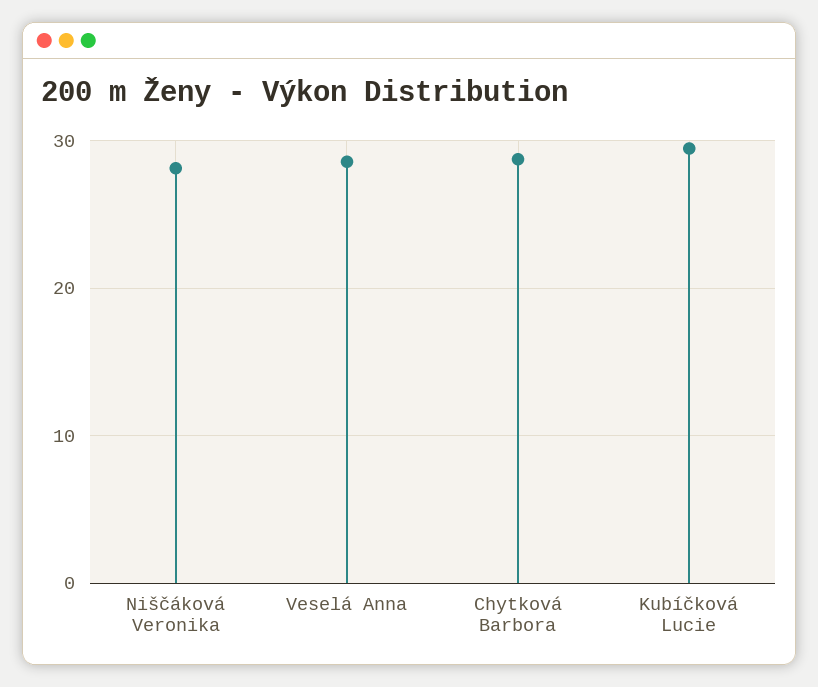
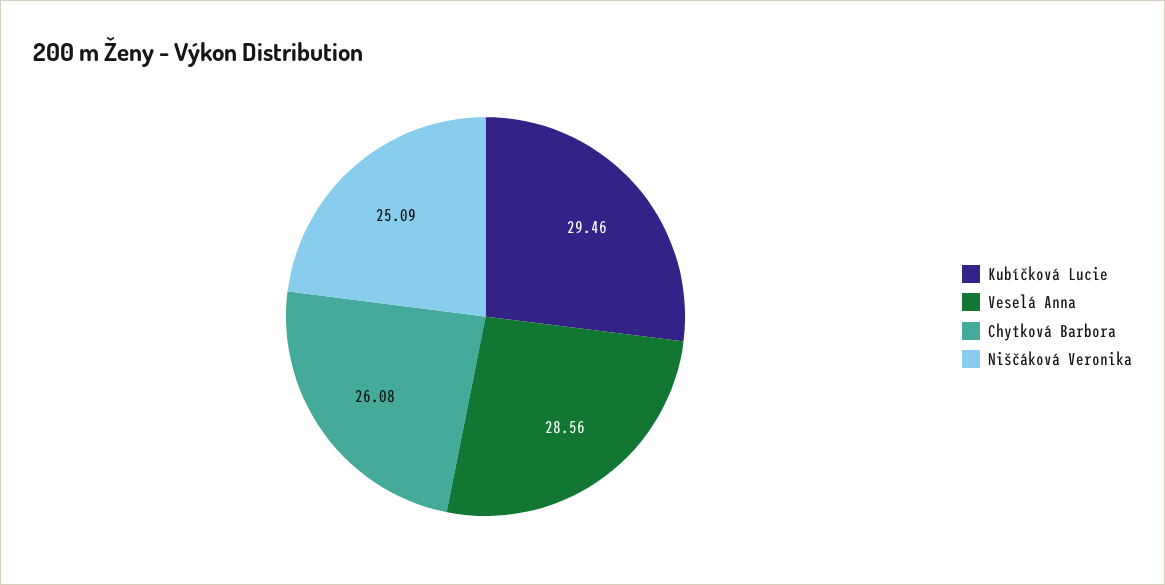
  {
-   "Niščáková Veronika": 28,
+   "Niščáková Veronika": 25.09,
    "Veselá Anna": 28.56,
-   "Chytková Barbora": 29,
+   "Chytková Barbora": 26.08,
    "Kubíčková Lucie": 29.46
  }

